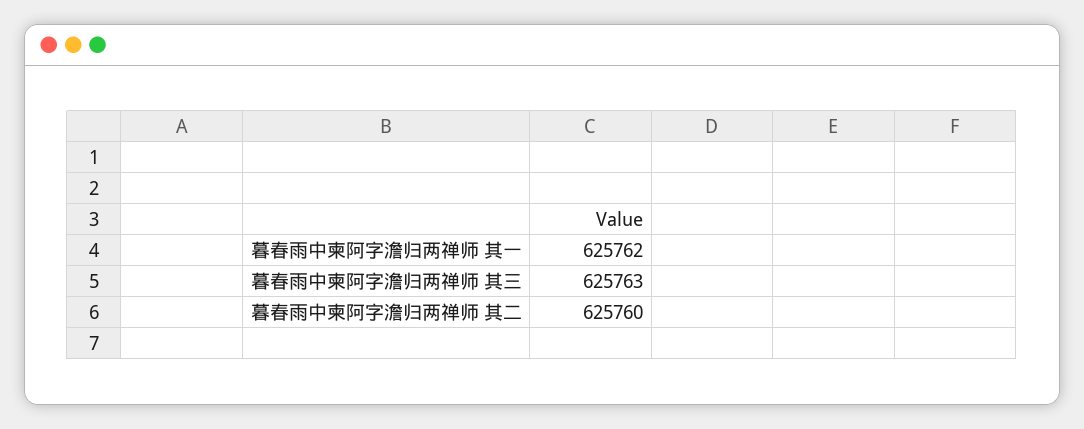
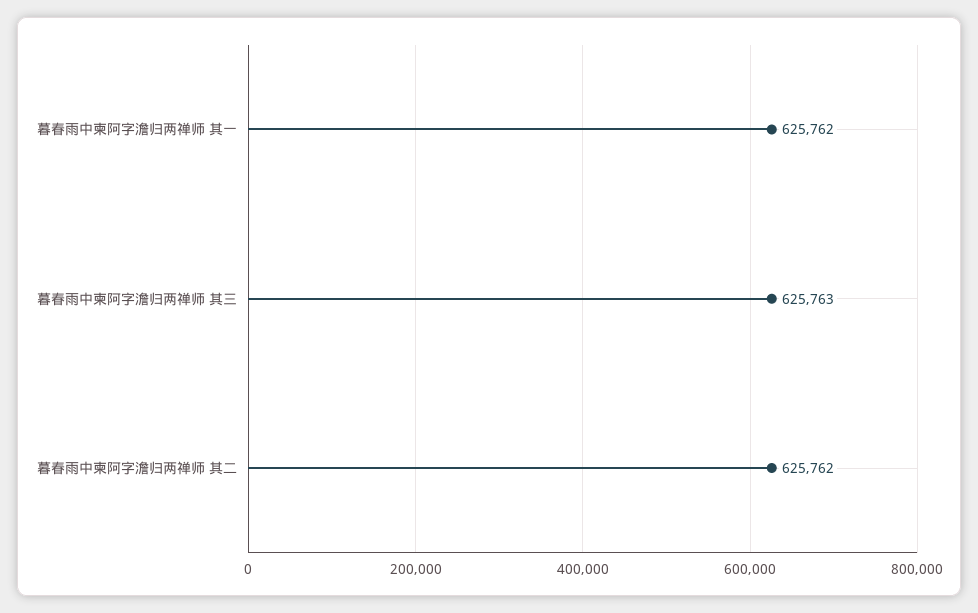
  {
    "暮春雨中柬阿字澹归两禅师 其一": 625762,
    "暮春雨中柬阿字澹归两禅师 其三": 625763,
-   "暮春雨中柬阿字澹归两禅师 其二": 625760
+   "暮春雨中柬阿字澹归两禅师 其二": 625762
  }

